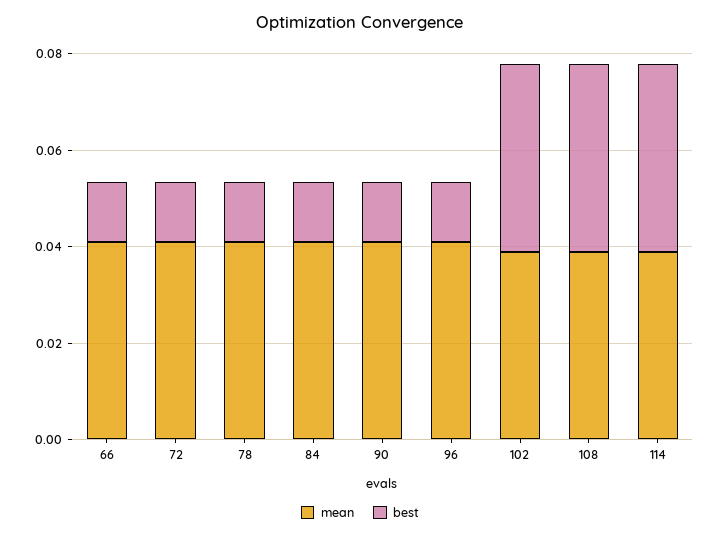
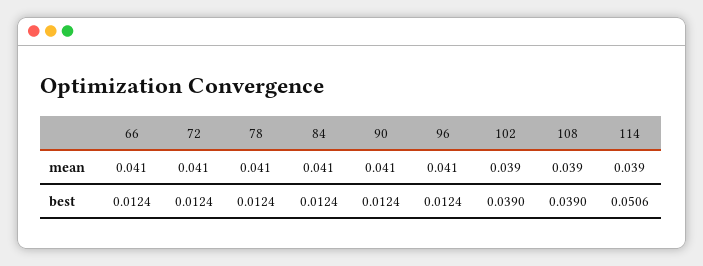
  {
    "mean": {
      "66": 0.041,
      "72": 0.041,
      "78": 0.041,
      "84": 0.041,
      "90": 0.041,
      "96": 0.041,
      "102": 0.039,
      "108": 0.039,
      "114": 0.039
    },
    "best": {
      "66": 0.0124,
      "72": 0.0124,
      "78": 0.0124,
      "84": 0.0124,
      "90": 0.0124,
      "96": 0.0124,
      "102": 0.039,
      "108": 0.039,
-     "114": 0.04
+     "114": 0.0506
    }
  }

